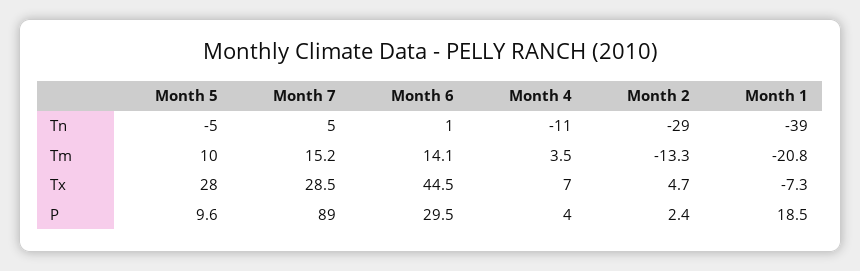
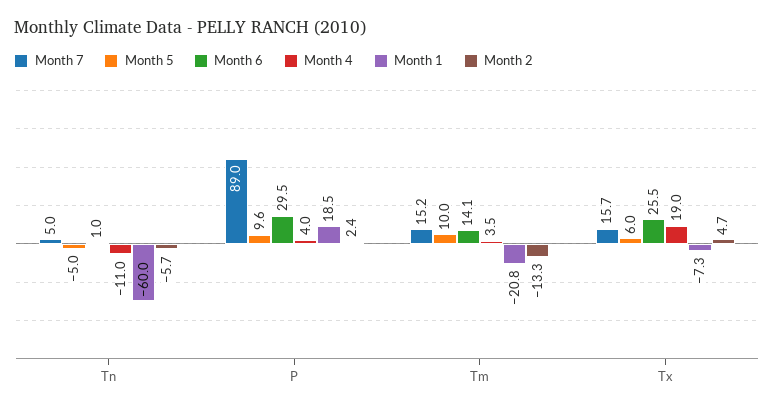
  {
    "Month 5": {
      "Tn": -5,
      "Tm": 10,
-     "Tx": 28,
+     "Tx": 6,
      "P": 9.6
    },
    "Month 7": {
      "Tn": 5,
      "Tm": 15.2,
-     "Tx": 28.5,
+     "Tx": 15.7,
      "P": 89
    },
    "Month 6": {
      "Tn": 1,
      "Tm": 14.1,
-     "Tx": 44.5,
+     "Tx": 25.5,
      "P": 29.5
    },
    "Month 4": {
      "Tn": -11,
      "Tm": 3.5,
-     "Tx": 7,
+     "Tx": 19,
      "P": 4
    },
    "Month 2": {
-     "Tn": -29,
+     "Tn": -5.7,
      "Tm": -13.3,
      "Tx": 4.7,
      "P": 2.4
    },
    "Month 1": {
-     "Tn": -39,
+     "Tn": -60,
      "Tm": -20.8,
      "Tx": -7.3,
      "P": 18.5
    }
  }

